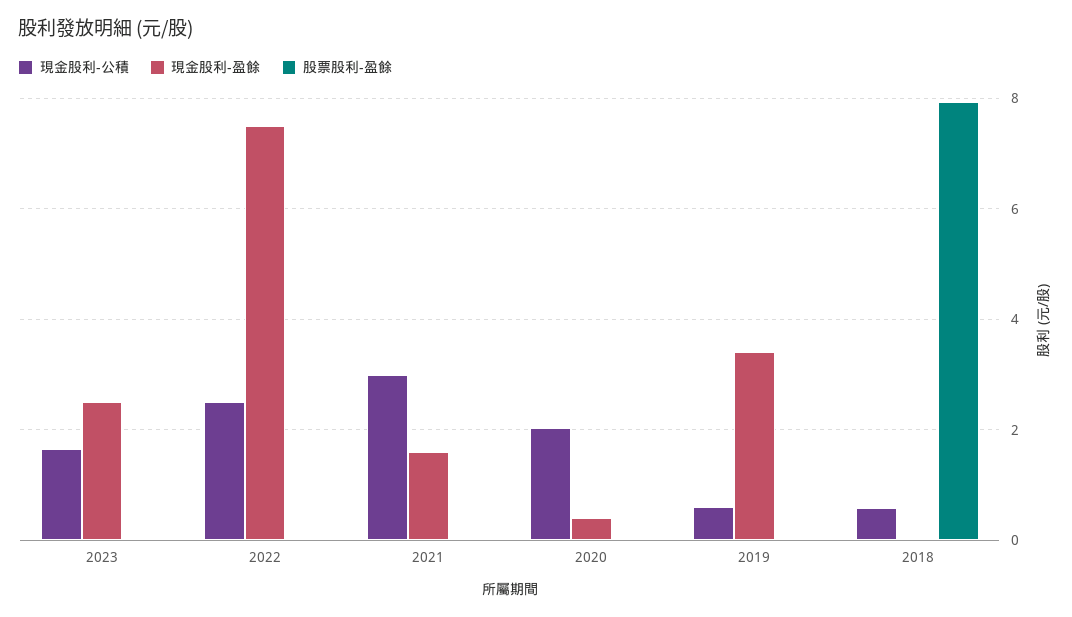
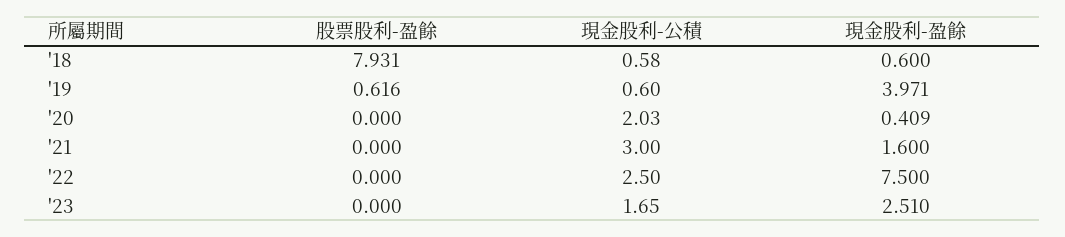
  {
    "現金股利-公積": {
      "2023": 1.65,
      "2022": 2.5,
      "2021": 3,
      "2020": 2.03,
      "2019": 0.6,
      "2018": 0.58
    },
    "現金股利-盈餘": {
      "2023": 2.51,
      "2022": 7.5,
      "2021": 1.6,
      "2020": 0.409,
-     "2019": 3.4,
+     "2019": 3.971,
-     "2018": 0
+     "2018": 0.6
    },
    "股票股利-盈餘": {
      "2023": 0,
      "2022": 0,
      "2021": 0,
      "2020": 0,
-     "2019": 0,
+     "2019": 0.616,
      "2018": 7.931
    }
  }

